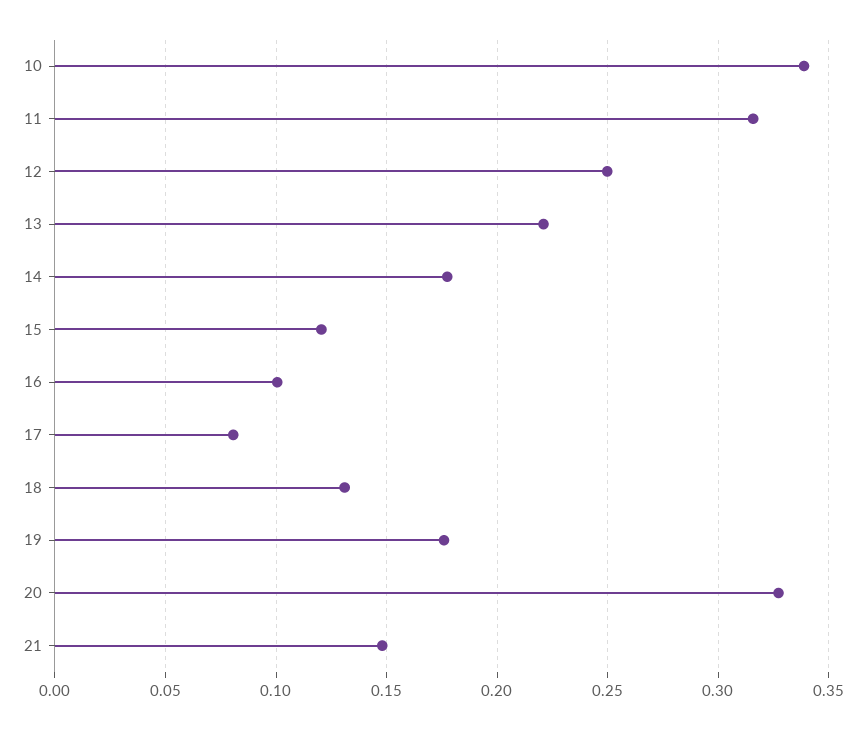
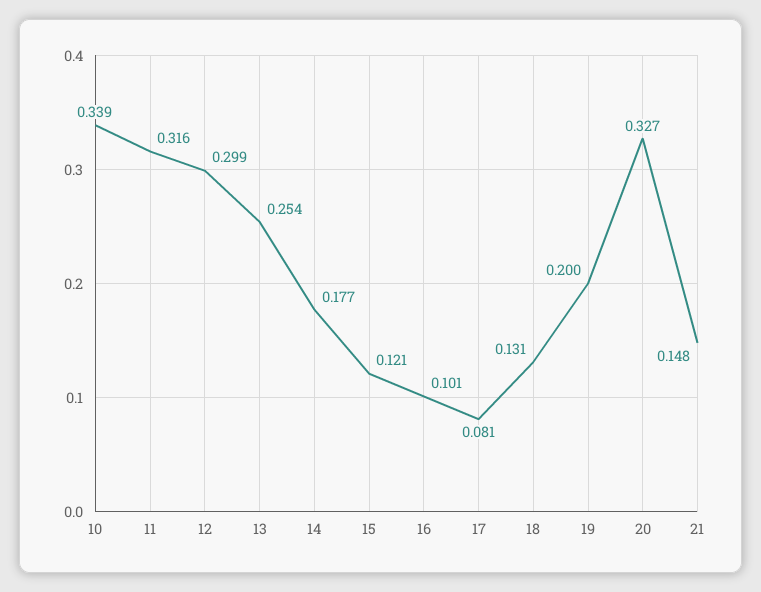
  {
    "10": 0.339,
    "11": 0.316,
-   "12": 0.25,
+   "12": 0.299,
-   "13": 0.22,
+   "13": 0.254,
    "14": 0.177,
    "15": 0.121,
    "16": 0.101,
    "17": 0.081,
    "18": 0.131,
-   "19": 0.175,
+   "19": 0.2,
    "20": 0.327,
    "21": 0.148
  }

